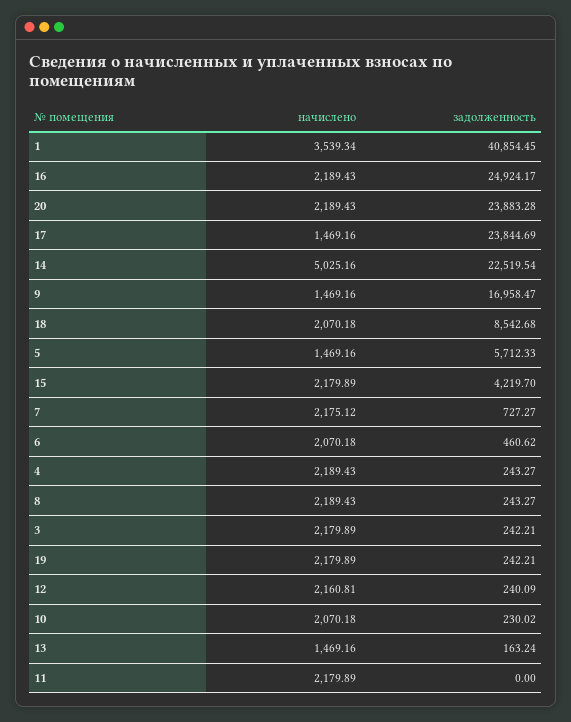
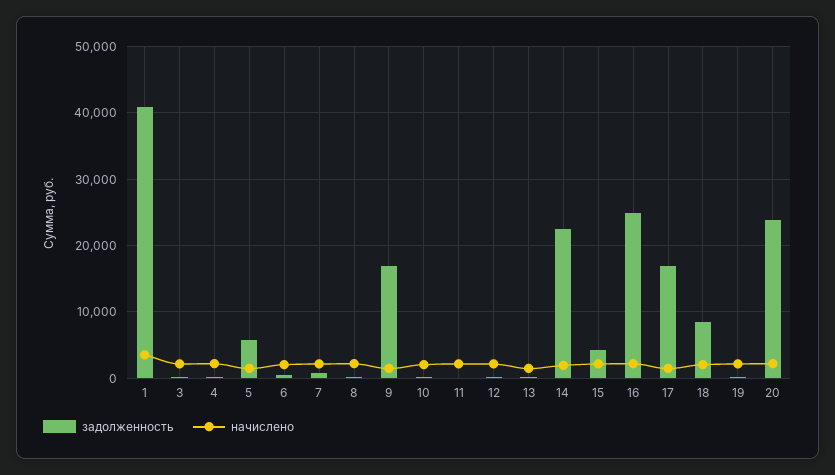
  {
    "начислено": {
      "1": 3539.34,
      "16": 2189.43,
      "20": 2189.43,
      "17": 1469.16,
-     "14": 5025.16,
+     "14": 2000,
      "9": 1469.16,
      "18": 2070.18,
      "5": 1469.16,
      "15": 2179.89,
      "7": 2175.12,
      "6": 2070.18,
      "4": 2189.43,
      "8": 2189.43,
      "3": 2179.89,
      "19": 2179.89,
      "12": 2160.81,
      "10": 2070.18,
      "13": 1469.16,
      "11": 2179.89
    },
    "задолженность": {
      "1": 40854.45,
      "16": 24924.17,
      "20": 23883.28,
-     "17": 23844.69,
+     "17": 17000,
      "14": 22519.54,
      "9": 16958.47,
      "18": 8542.68,
      "5": 5712.33,
      "15": 4219.7,
      "7": 727.27,
      "6": 460.62,
      "4": 243.27,
      "8": 243.27,
      "3": 242.21,
      "19": 242.21,
      "12": 240.09,
      "10": 230.02,
      "13": 163.24,
      "11": 0
    }
  }

